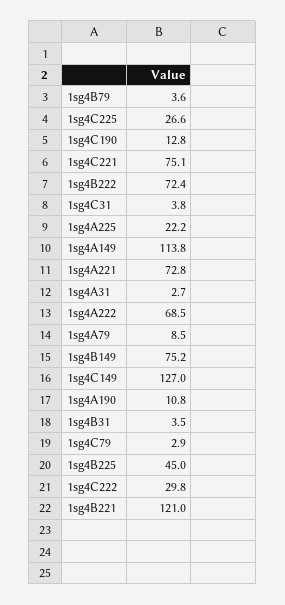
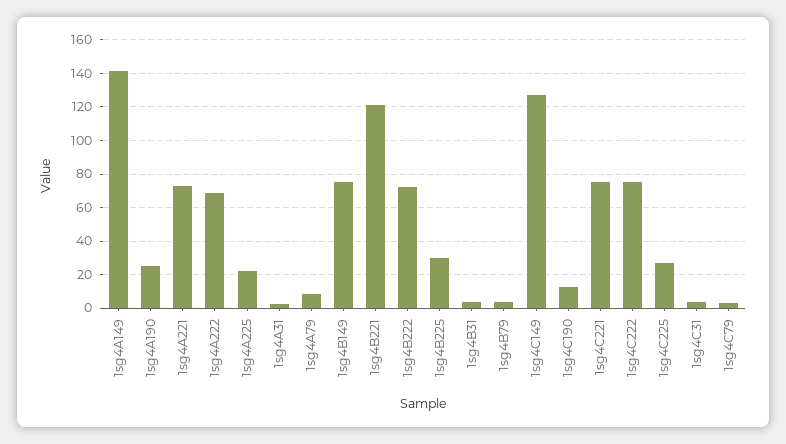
  {
    "1sg4B79": 3.6,
    "1sg4C225": 26.6,
    "1sg4C190": 12.8,
    "1sg4C221": 75.1,
    "1sg4B222": 72.4,
    "1sg4C31": 3.8,
    "1sg4A225": 22.2,
-   "1sg4A149": 113.8,
+   "1sg4A149": 140,
    "1sg4A221": 72.8,
    "1sg4A31": 2.7,
    "1sg4A222": 68.5,
    "1sg4A79": 8.5,
    "1sg4B149": 75.2,
    "1sg4C149": 127,
-   "1sg4A190": 10.8,
+   "1sg4A190": 25,
    "1sg4B31": 3.5,
    "1sg4C79": 2.9,
-   "1sg4B225": 45,
+   "1sg4B225": 30,
-   "1sg4C222": 29.8,
+   "1sg4C222": 75,
    "1sg4B221": 121
  }

